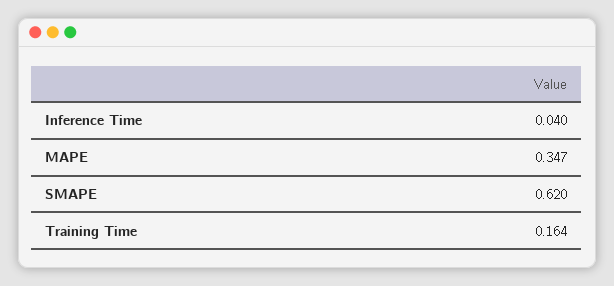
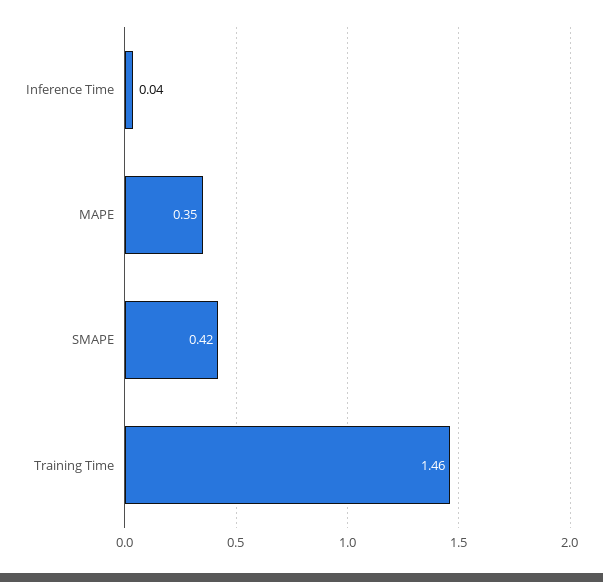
  {
    "Inference Time": 0.04,
    "MAPE": 0.347,
-   "SMAPE": 0.62,
+   "SMAPE": 0.42,
-   "Training Time": 0.164
+   "Training Time": 1.46
  }

